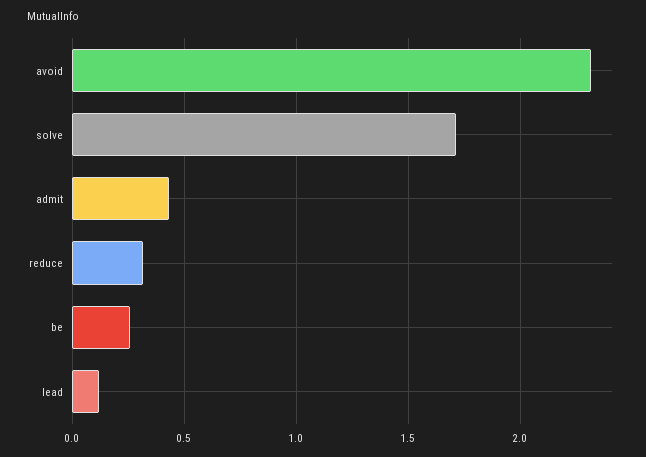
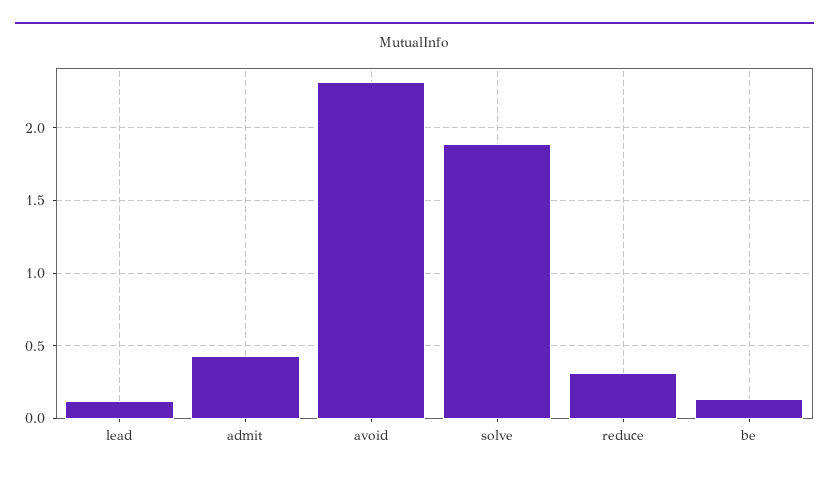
  {
    "avoid": 2.3,
-   "solve": 1.7,
+   "solve": 1.9,
    "admit": 0.45,
    "reduce": 0.3,
-   "be": 0.25,
+   "be": 0.15,
    "lead": 0.1
  }

